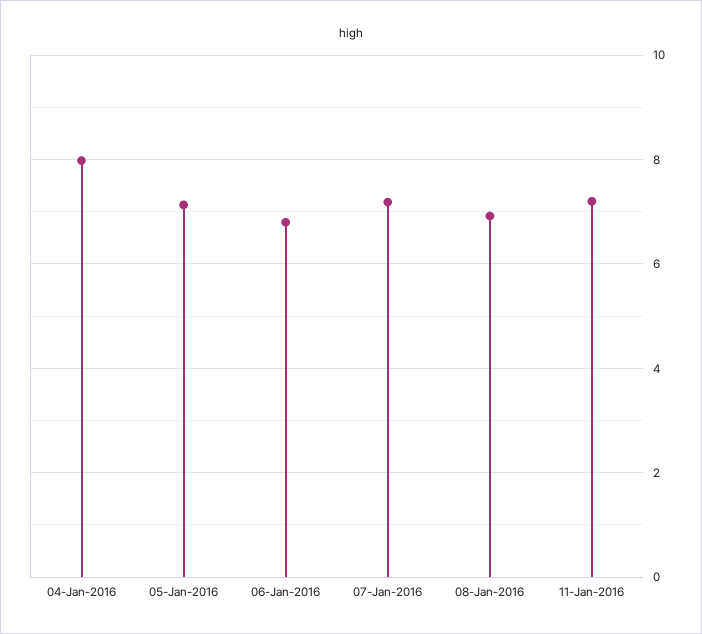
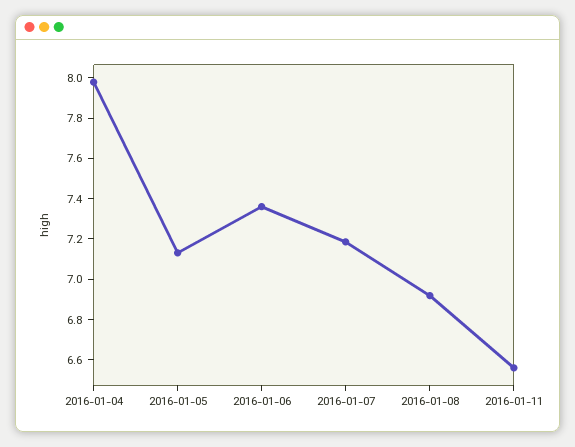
  {
    "04-Jan-2016": 8,
    "05-Jan-2016": 7.15,
-   "06-Jan-2016": 6.8,
+   "06-Jan-2016": 7.35,
    "07-Jan-2016": 7.2,
    "08-Jan-2016": 6.9,
-   "11-Jan-2016": 7.2
+   "11-Jan-2016": 6.55
  }

